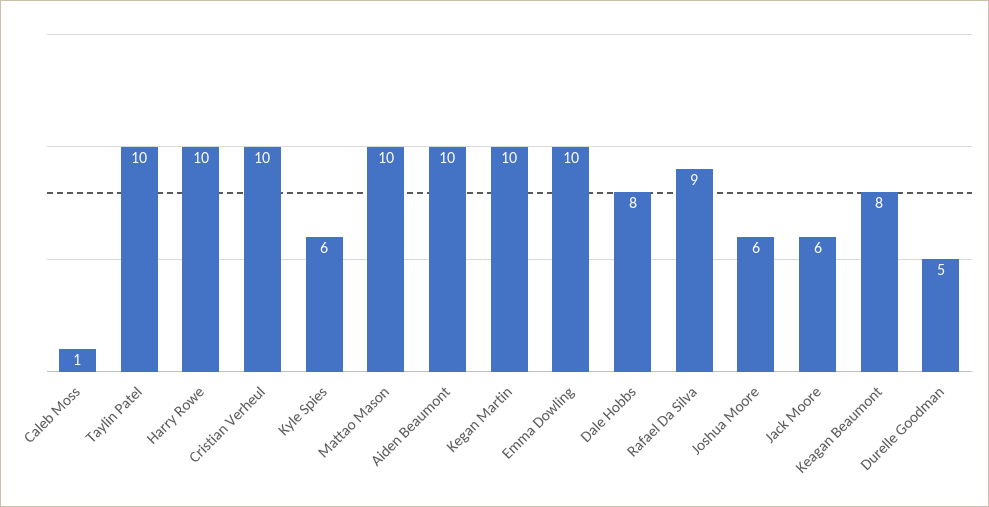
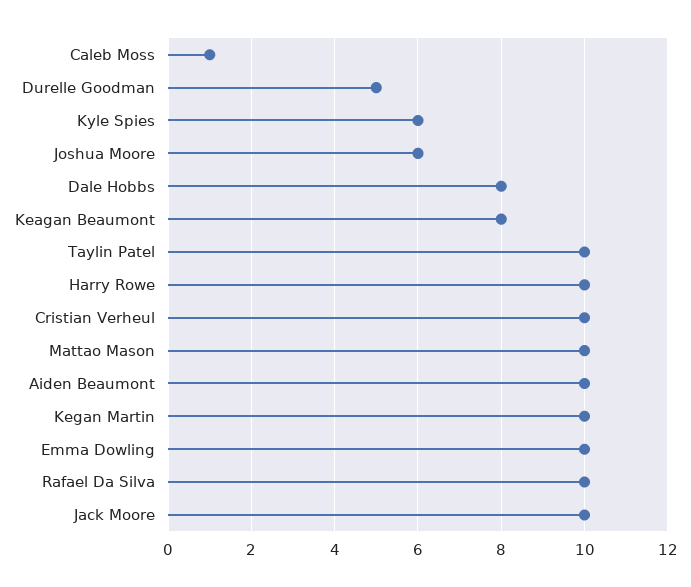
  {
    "Caleb Moss": 1,
    "Taylin Patel": 10,
    "Harry Rowe": 10,
    "Cristian Verheul": 10,
    "Kyle Spies": 6,
    "Mattao Mason": 10,
    "Aiden Beaumont": 10,
    "Kegan Martin": 10,
    "Emma Dowling": 10,
    "Dale Hobbs": 8,
-   "Rafael Da Silva": 9,
+   "Rafael Da Silva": 10,
    "Joshua Moore": 6,
-   "Jack Moore": 6,
+   "Jack Moore": 10,
    "Keagan Beaumont": 8,
    "Durelle Goodman": 5
  }

